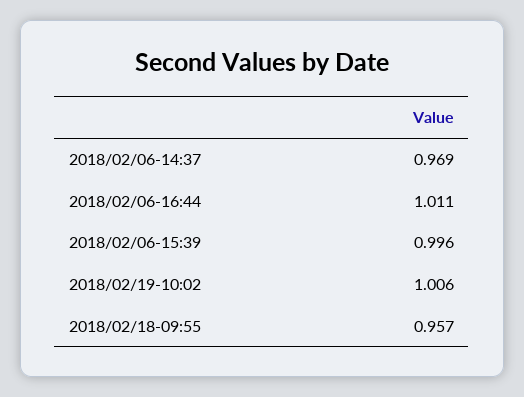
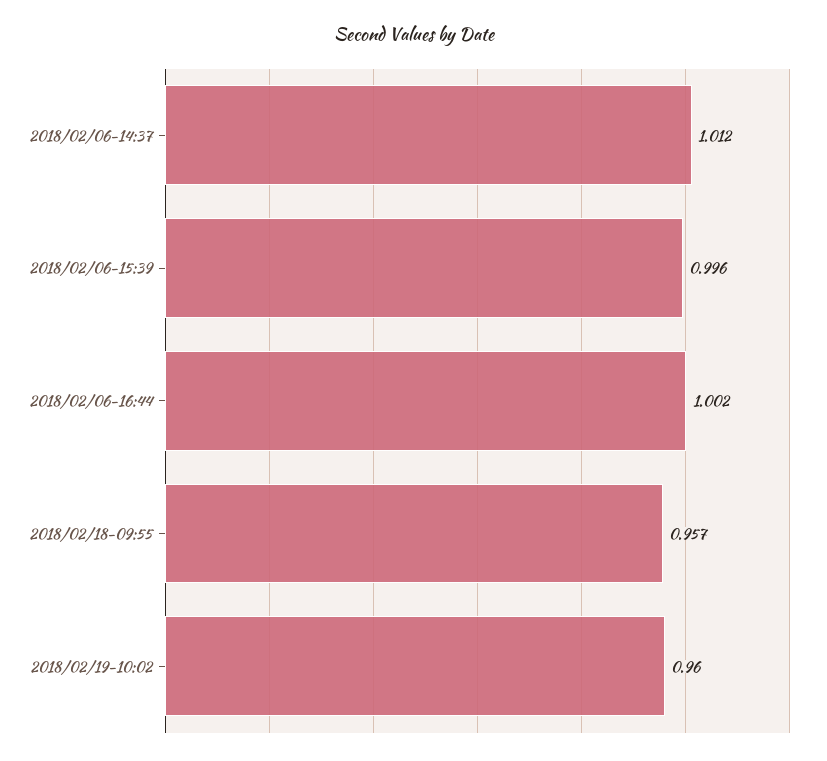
  {
-   "2018/02/06-14:37": 0.969,
+   "2018/02/06-14:37": 1.012,
-   "2018/02/06-16:44": 1.011,
+   "2018/02/06-16:44": 1.002,
    "2018/02/06-15:39": 0.996,
-   "2018/02/19-10:02": 1.006,
+   "2018/02/19-10:02": 0.96,
    "2018/02/18-09:55": 0.957
  }

